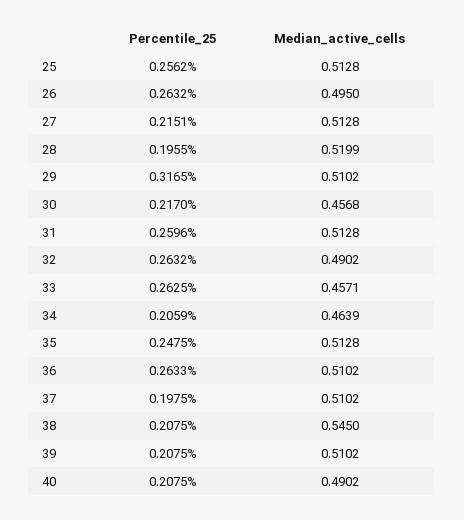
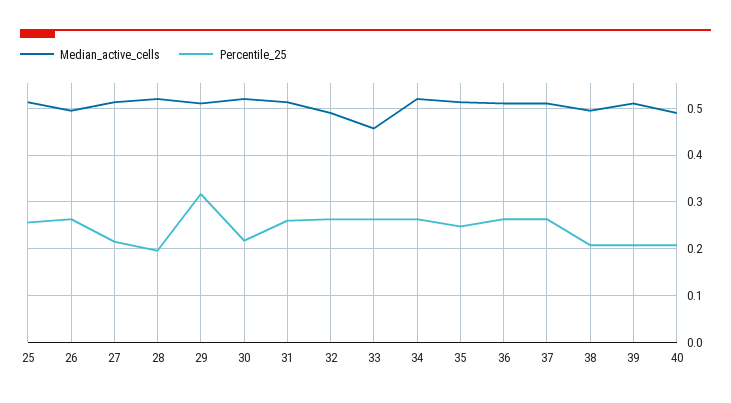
  {
    "Percentile_25": {
      "25": 0.2562,
      "26": 0.2632,
      "27": 0.2151,
      "28": 0.1955,
      "29": 0.3165,
      "30": 0.217,
      "31": 0.2596,
      "32": 0.2632,
      "33": 0.2625,
-     "34": 0.2059,
+     "34": 0.26,
      "35": 0.2475,
      "36": 0.2633,
-     "37": 0.1975,
+     "37": 0.26,
      "38": 0.2075,
      "39": 0.2075,
      "40": 0.2075
    },
    "Median_active_cells": {
      "25": 0.5128,
      "26": 0.495,
      "27": 0.5128,
      "28": 0.5199,
      "29": 0.5102,
-     "30": 0.4568,
+     "30": 0.52,
      "31": 0.5128,
      "32": 0.4902,
      "33": 0.4571,
-     "34": 0.4639,
+     "34": 0.52,
      "35": 0.5128,
      "36": 0.5102,
      "37": 0.5102,
-     "38": 0.545,
+     "38": 0.5,
      "39": 0.5102,
      "40": 0.4902
    }
  }

